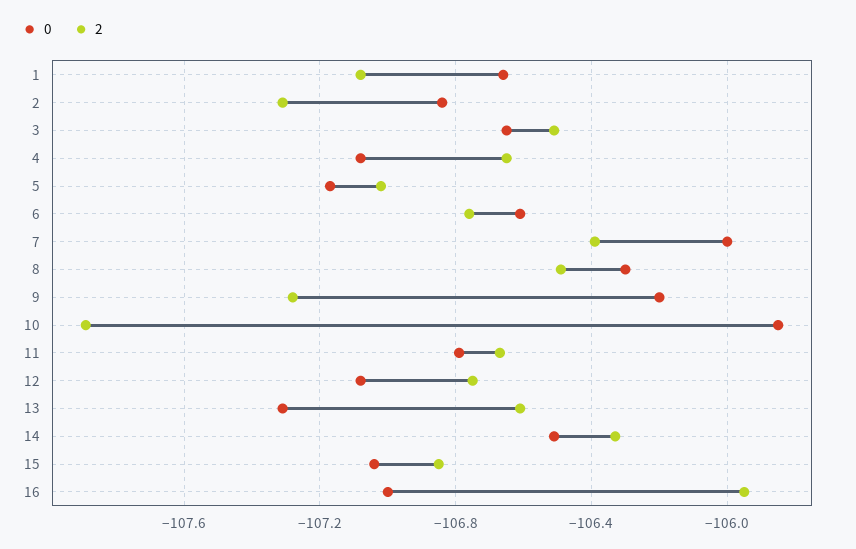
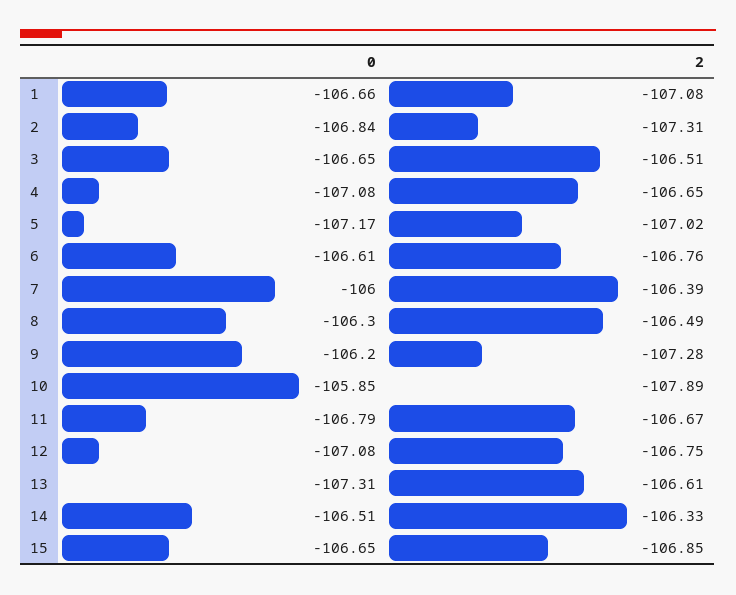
  {
    "0": {
      "1": -106.66,
      "2": -106.84,
      "3": -106.65,
      "4": -107.08,
      "5": -107.17,
      "6": -106.61,
      "7": -106,
      "8": -106.3,
      "9": -106.2,
      "10": -105.85,
      "11": -106.79,
      "12": -107.08,
      "13": -107.31,
      "14": -106.51,
-     "15": -107.05,
+     "15": -106.65
-     "16": -107
    },
    "2": {
      "1": -107.08,
      "2": -107.31,
      "3": -106.51,
      "4": -106.65,
      "5": -107.02,
      "6": -106.76,
      "7": -106.39,
      "8": -106.49,
      "9": -107.28,
      "10": -107.89,
      "11": -106.67,
      "12": -106.75,
      "13": -106.61,
      "14": -106.33,
-     "15": -106.85,
+     "15": -106.85
-     "16": -105.95
    }
  }

